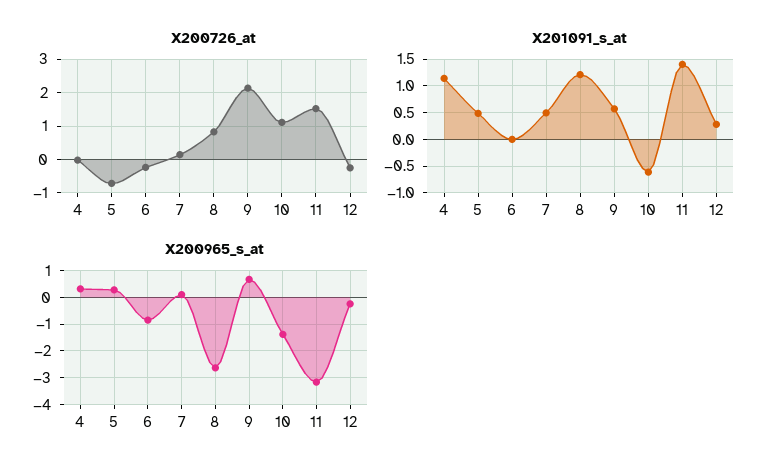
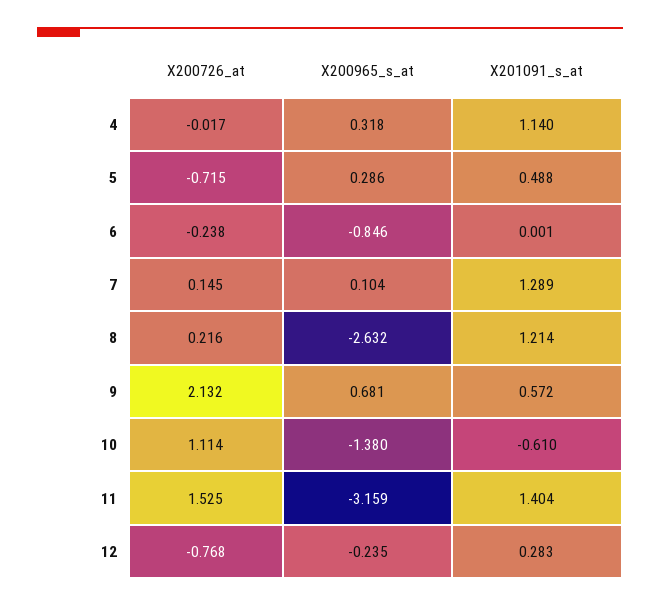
  {
    "X200726_at": {
      "4": -0.017,
      "5": -0.715,
      "6": -0.238,
      "7": 0.145,
-     "8": 0.8,
+     "8": 0.216,
      "9": 2.132,
      "10": 1.114,
      "11": 1.525,
-     "12": -0.2
+     "12": -0.768
    },
    "X201091_s_at": {
      "4": 1.14,
      "5": 0.488,
      "6": 0.001,
-     "7": 0.5,
+     "7": 1.289,
      "8": 1.214,
      "9": 0.572,
      "10": -0.61,
      "11": 1.404,
      "12": 0.283
    },
    "X200965_s_at": {
      "4": 0.318,
      "5": 0.286,
      "6": -0.846,
      "7": 0.104,
      "8": -2.632,
      "9": 0.681,
      "10": -1.38,
      "11": -3.159,
      "12": -0.235
    }
  }

